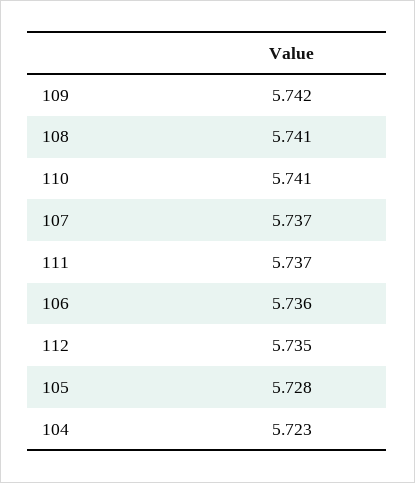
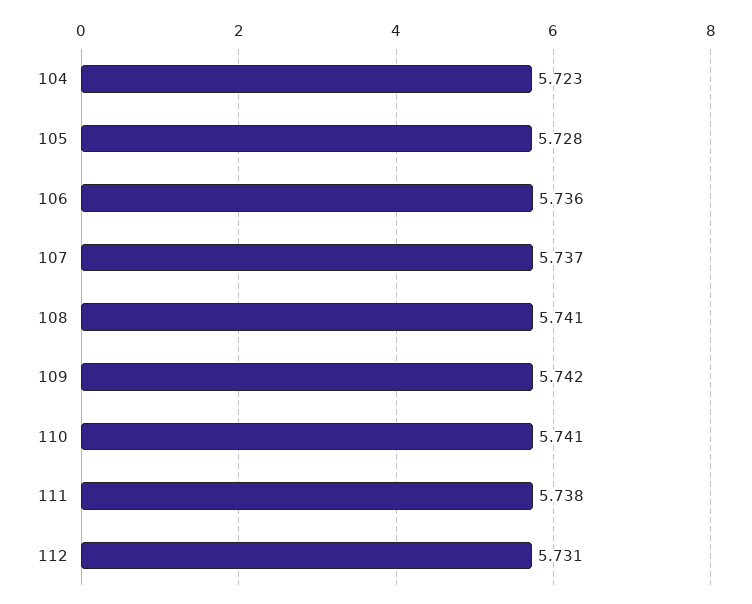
  {
    "109": 5.742,
    "108": 5.741,
    "110": 5.741,
    "107": 5.737,
-   "111": 5.737,
+   "111": 5.738,
    "106": 5.736,
-   "112": 5.735,
+   "112": 5.731,
    "105": 5.728,
    "104": 5.723
  }

